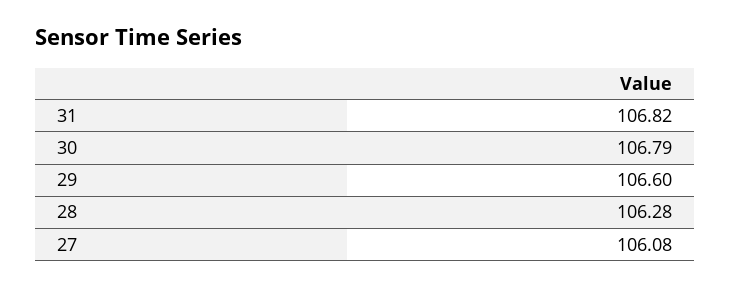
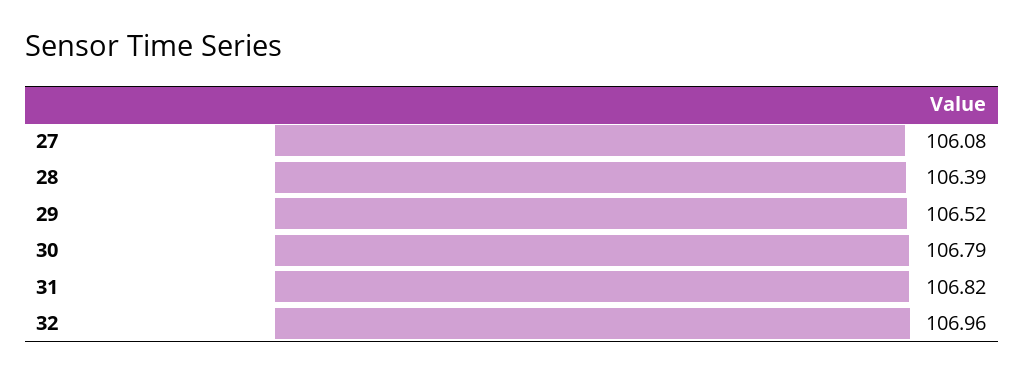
  {
    "31": 106.82,
    "30": 106.79,
-   "29": 106.6,
+   "29": 106.52,
-   "28": 106.28,
+   "28": 106.39,
-   "27": 106.08
+   "27": 106.08,
+   "32": 106.96
  }

